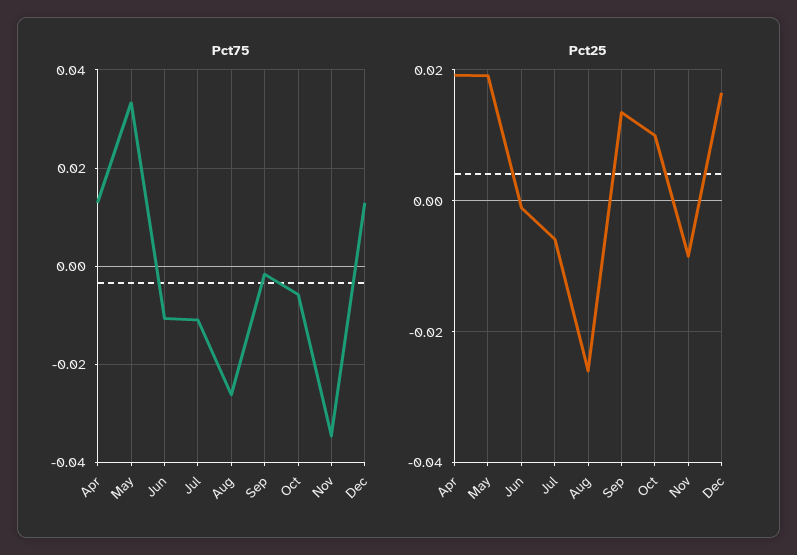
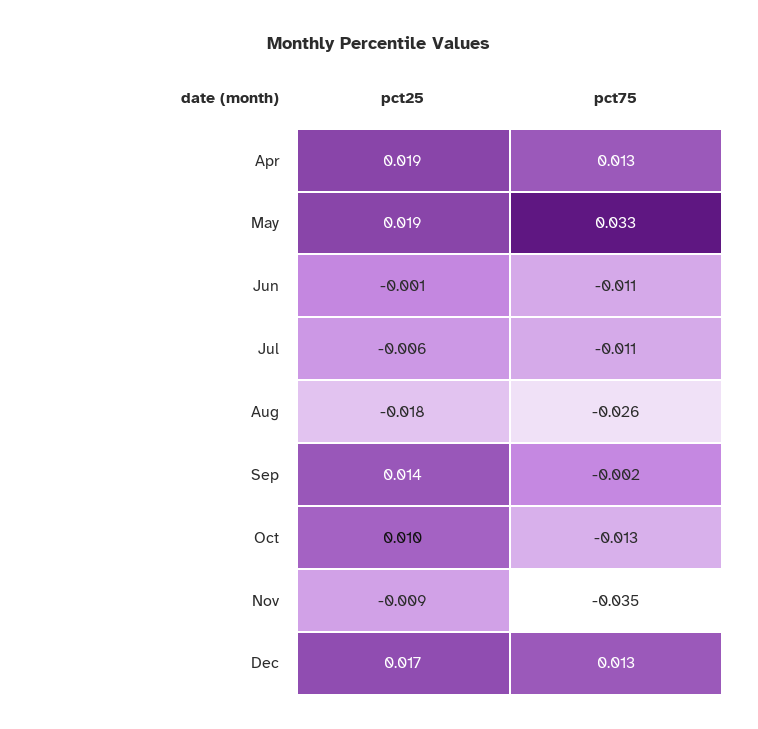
  {
    "Pct75": {
      "Apr": 0.013,
      "May": 0.033,
      "Jun": -0.011,
      "Jul": -0.011,
      "Aug": -0.026,
      "Sep": -0.002,
-     "Oct": -0.006,
+     "Oct": -0.013,
      "Nov": -0.035,
      "Dec": 0.013
    },
    "Pct25": {
      "Apr": 0.019,
      "May": 0.019,
      "Jun": -0.001,
      "Jul": -0.006,
-     "Aug": -0.026,
+     "Aug": -0.018,
      "Sep": 0.014,
      "Oct": 0.01,
      "Nov": -0.009,
      "Dec": 0.017
    }
  }

